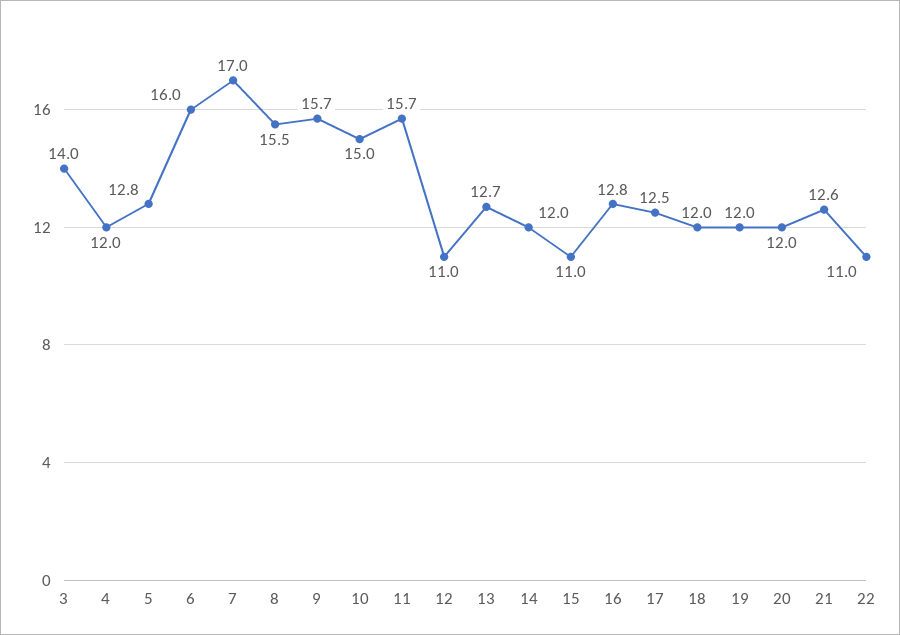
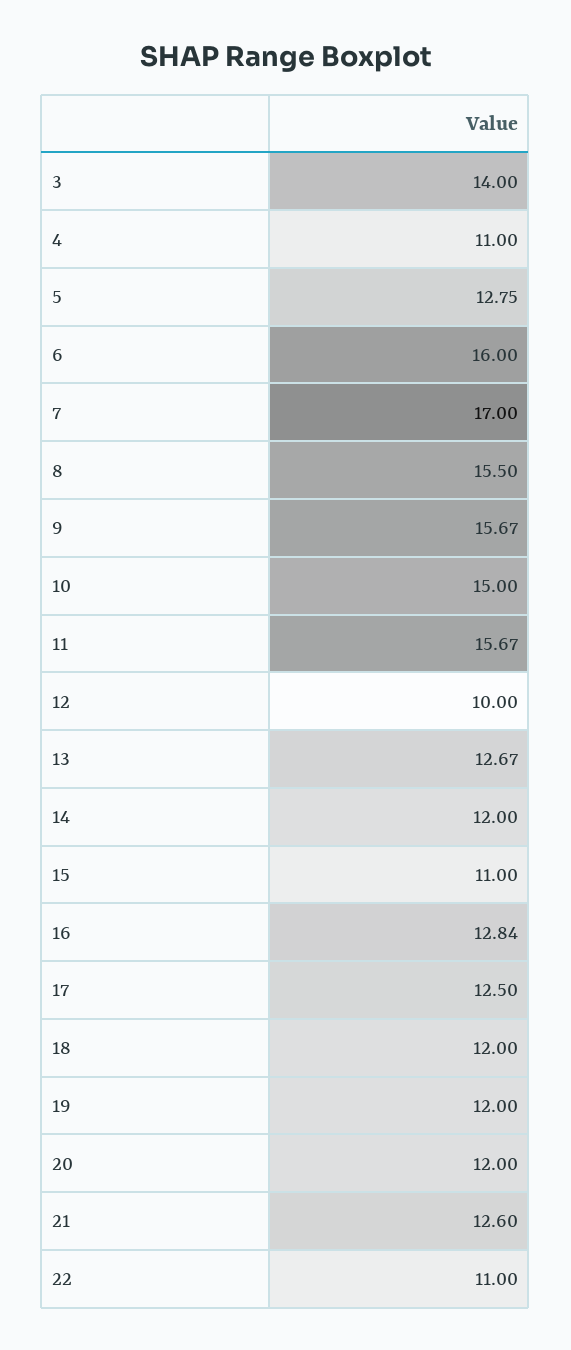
  {
    "3": 14,
-   "4": 12,
+   "4": 11,
    "5": 12.75,
    "6": 16,
    "7": 17,
    "8": 15.5,
    "9": 15.67,
    "10": 15,
    "11": 15.67,
-   "12": 11,
+   "12": 10,
    "13": 12.67,
    "14": 12,
    "15": 11,
    "16": 12.84,
    "17": 12.5,
    "18": 12,
    "19": 12,
    "20": 12,
    "21": 12.6,
    "22": 11
  }

